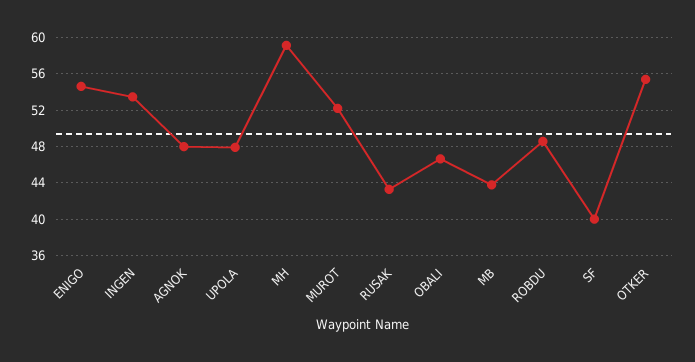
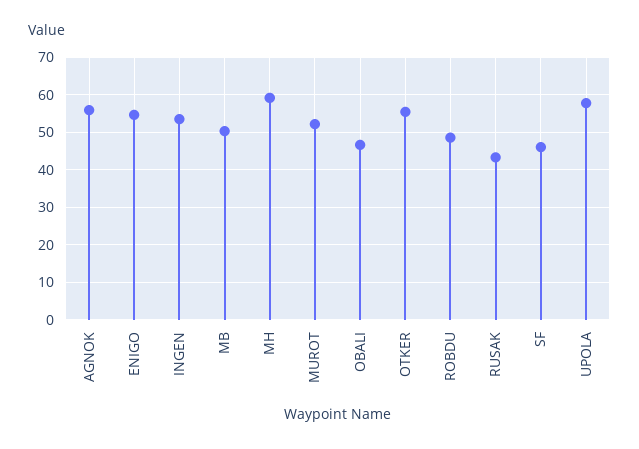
  {
    "ENIGO": 55,
    "INGEN": 53,
-   "AGNOK": 48,
+   "AGNOK": 56,
-   "UPOLA": 48,
+   "UPOLA": 58,
    "MH": 59,
    "MUROT": 52,
    "RUSAK": 43,
    "OBALI": 47,
-   "MB": 44,
+   "MB": 50,
    "ROBDU": 49,
-   "SF": 40,
+   "SF": 46,
    "OTKER": 55
  }

